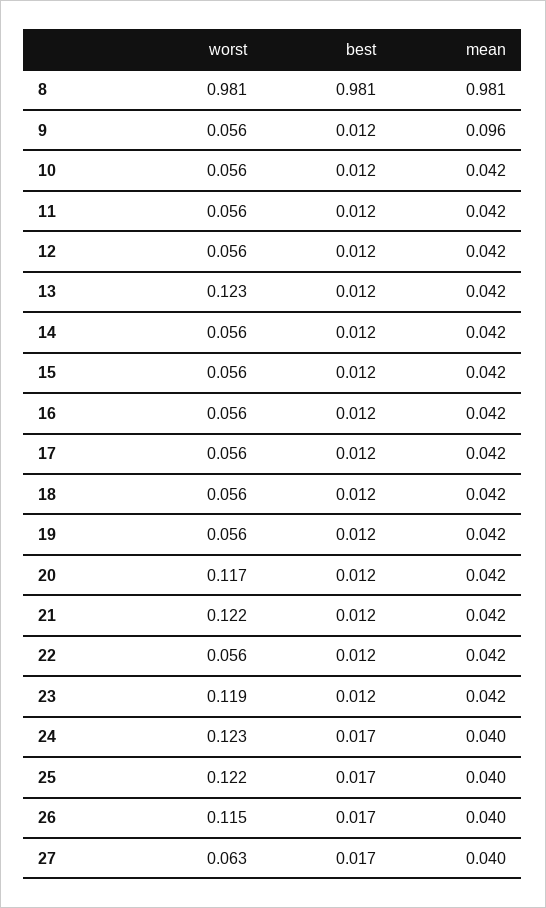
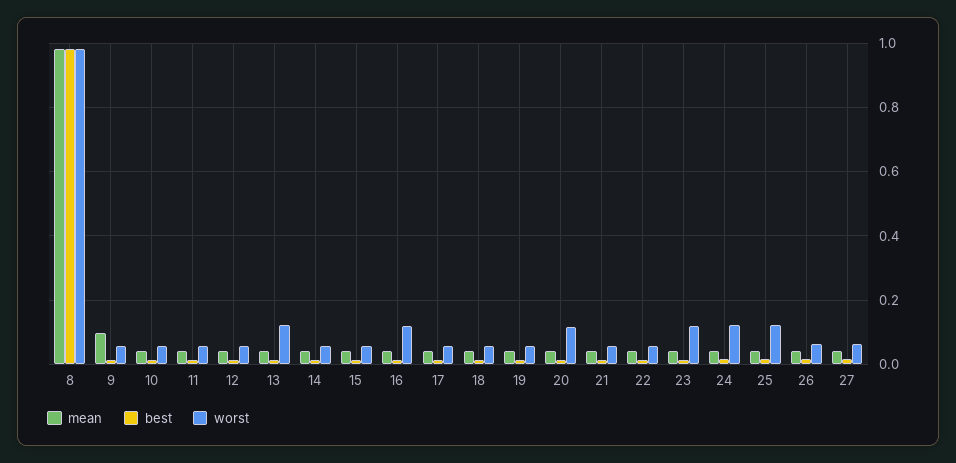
  {
    "worst": {
      "8": 0.981,
      "9": 0.056,
      "10": 0.056,
      "11": 0.056,
      "12": 0.056,
      "13": 0.123,
      "14": 0.056,
      "15": 0.056,
-     "16": 0.056,
+     "16": 0.12,
      "17": 0.056,
      "18": 0.056,
      "19": 0.056,
      "20": 0.117,
-     "21": 0.122,
+     "21": 0.06,
      "22": 0.056,
      "23": 0.119,
      "24": 0.123,
      "25": 0.122,
-     "26": 0.115,
+     "26": 0.06,
      "27": 0.063
    },
    "best": {
      "8": 0.981,
      "9": 0.012,
      "10": 0.012,
      "11": 0.012,
      "12": 0.012,
      "13": 0.012,
      "14": 0.012,
      "15": 0.012,
      "16": 0.012,
      "17": 0.012,
      "18": 0.012,
      "19": 0.012,
      "20": 0.012,
      "21": 0.012,
      "22": 0.012,
      "23": 0.012,
      "24": 0.017,
      "25": 0.017,
      "26": 0.017,
      "27": 0.017
    },
    "mean": {
      "8": 0.981,
      "9": 0.096,
      "10": 0.042,
      "11": 0.042,
      "12": 0.042,
      "13": 0.042,
      "14": 0.042,
      "15": 0.042,
      "16": 0.042,
      "17": 0.042,
      "18": 0.042,
      "19": 0.042,
      "20": 0.042,
      "21": 0.042,
      "22": 0.042,
      "23": 0.042,
      "24": 0.04,
      "25": 0.04,
      "26": 0.04,
      "27": 0.04
    }
  }

